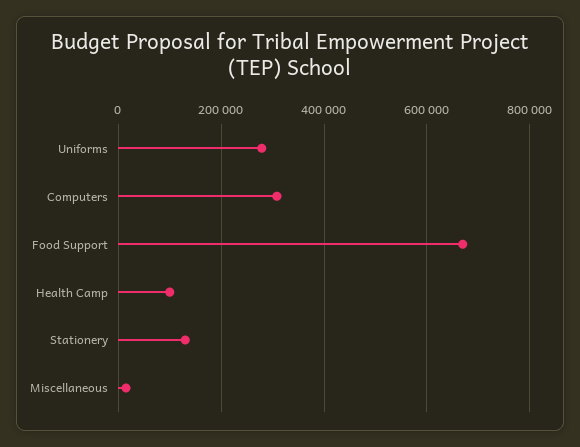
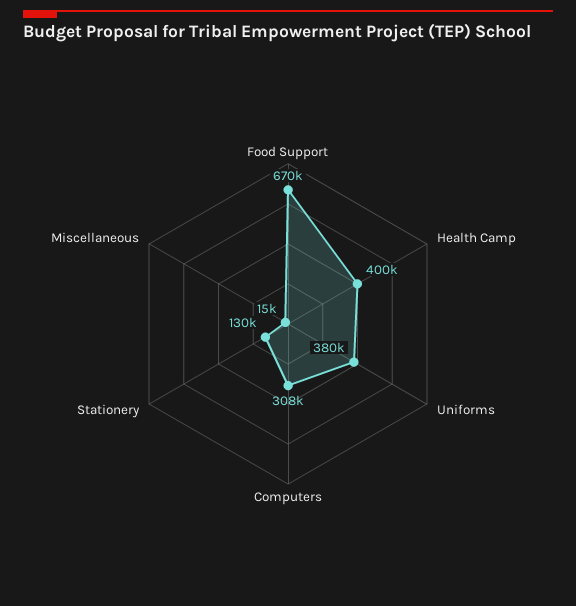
  {
-   "Uniforms": 280000,
+   "Uniforms": 380000,
    "Computers": 308000,
    "Food Support": 670000,
-   "Health Camp": 100000,
+   "Health Camp": 400000,
    "Stationery": 130000,
    "Miscellaneous": 15000
  }

